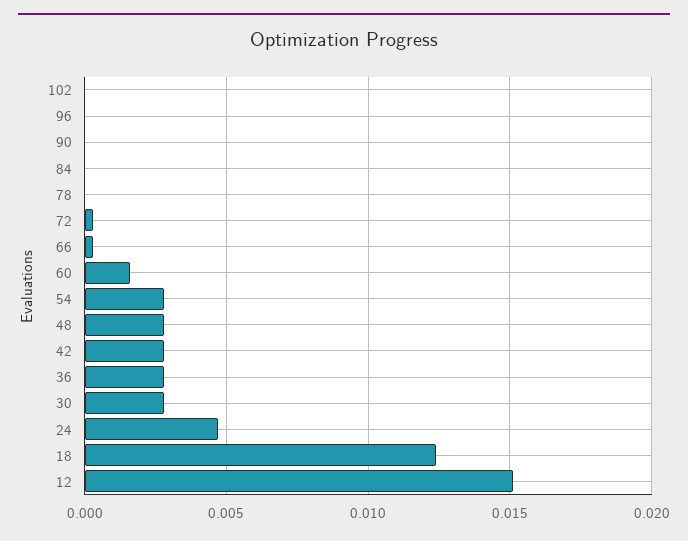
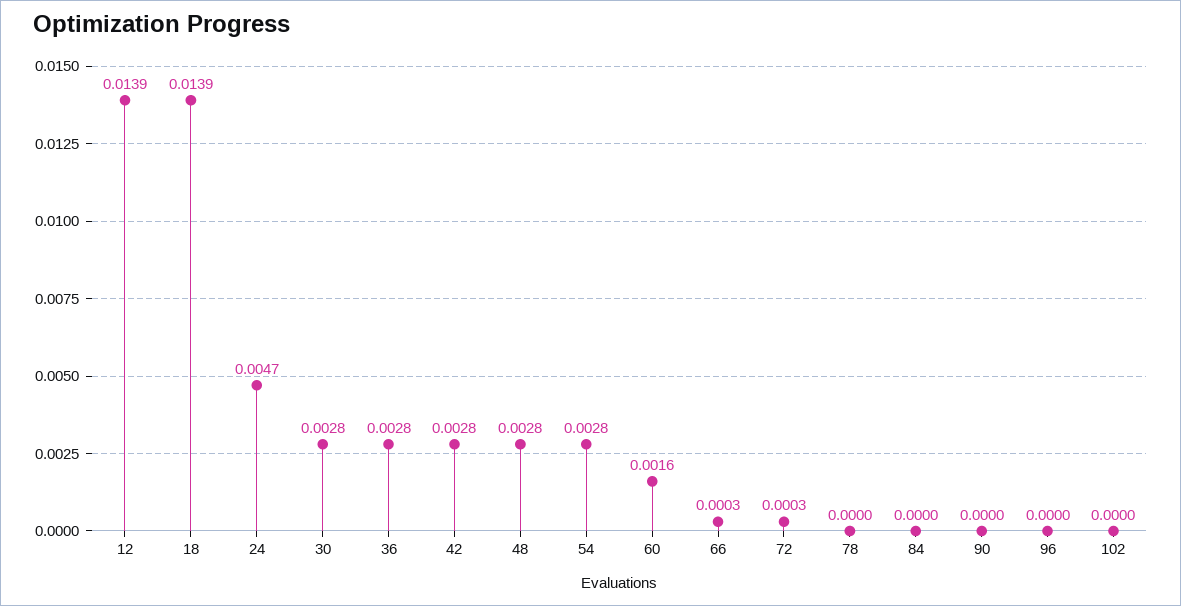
  {
    "102": 0,
    "96": 0,
    "90": 0,
    "84": 0,
    "78": 0,
    "72": 0.0003,
    "66": 0.0003,
    "60": 0.0016,
    "54": 0.0028,
    "48": 0.0028,
    "42": 0.0028,
    "36": 0.0028,
    "30": 0.0028,
    "24": 0.0047,
-   "18": 0.0125,
+   "18": 0.0139,
-   "12": 0.015
+   "12": 0.0139
  }

